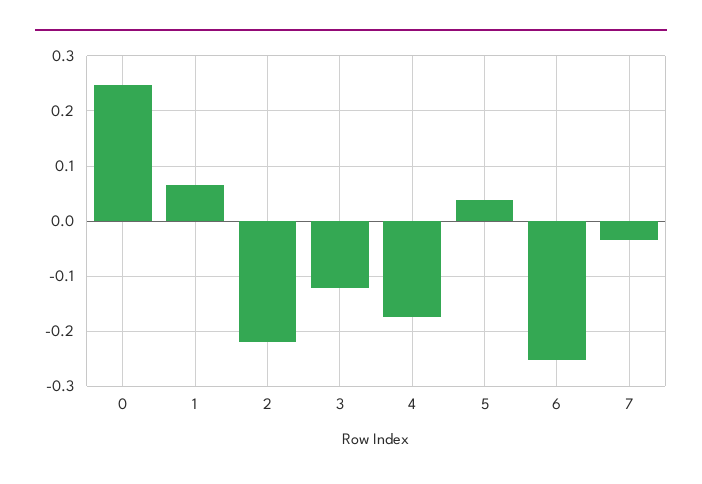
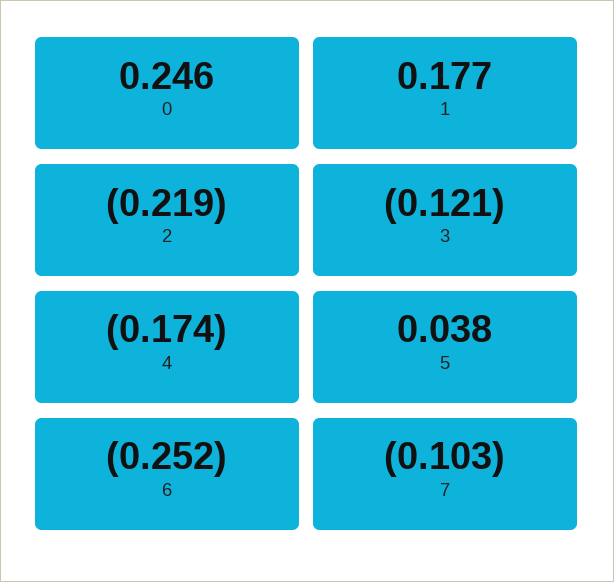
  {
    "0": 0.246,
-   "1": 0.06,
+   "1": 0.177,
    "2": -0.219,
    "3": -0.121,
    "4": -0.174,
    "5": 0.038,
    "6": -0.252,
-   "7": -0.04
+   "7": -0.103
  }

